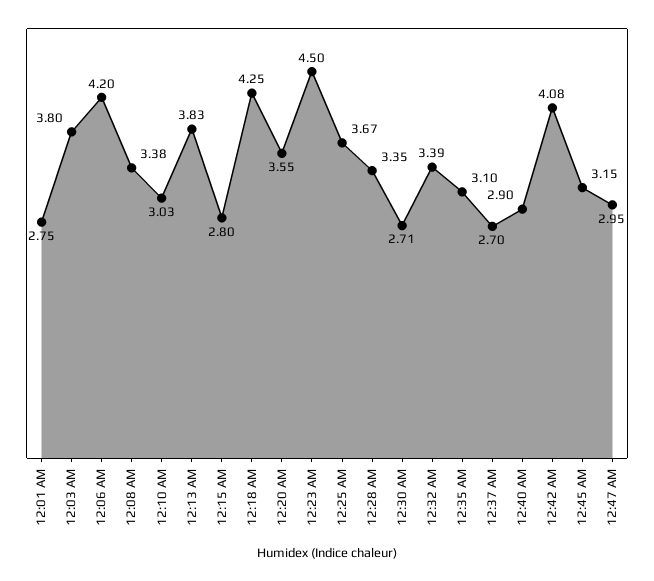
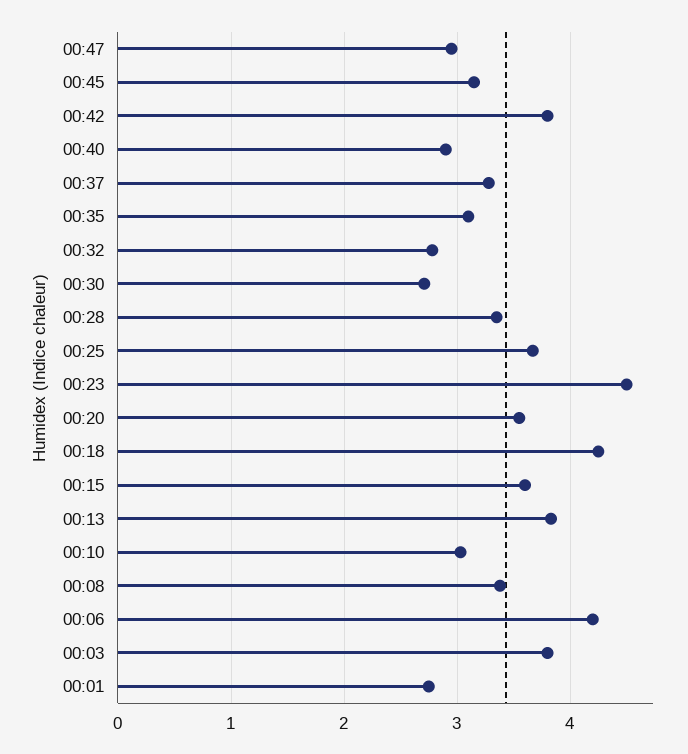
  {
    "12:01 AM": 2.75,
    "12:03 AM": 3.8,
    "12:06 AM": 4.2,
    "12:08 AM": 3.38,
    "12:10 AM": 3.03,
    "12:13 AM": 3.83,
-   "12:15 AM": 2.8,
+   "12:15 AM": 3.6,
    "12:18 AM": 4.25,
    "12:20 AM": 3.55,
    "12:23 AM": 4.5,
    "12:25 AM": 3.67,
    "12:28 AM": 3.35,
    "12:30 AM": 2.71,
-   "12:32 AM": 3.39,
+   "12:32 AM": 2.8,
    "12:35 AM": 3.1,
-   "12:37 AM": 2.7,
+   "12:37 AM": 3.3,
    "12:40 AM": 2.9,
-   "12:42 AM": 4.08,
+   "12:42 AM": 3.8,
    "12:45 AM": 3.15,
    "12:47 AM": 2.95
  }

